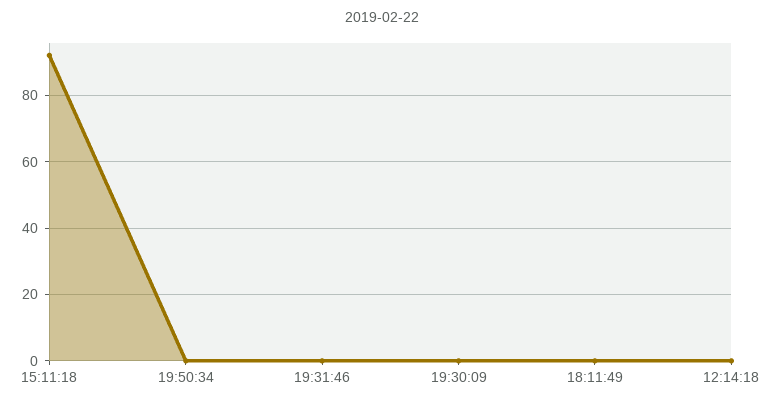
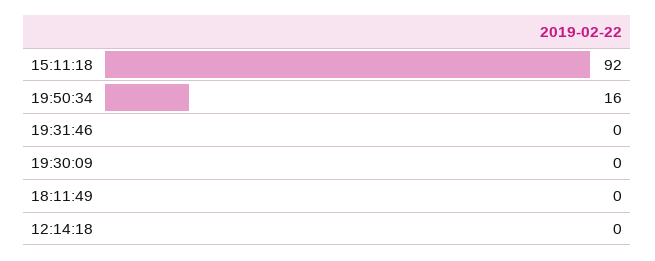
  {
    "15:11:18": 92,
-   "19:50:34": 0,
+   "19:50:34": 16,
    "19:31:46": 0,
    "19:30:09": 0,
    "18:11:49": 0,
    "12:14:18": 0
  }

